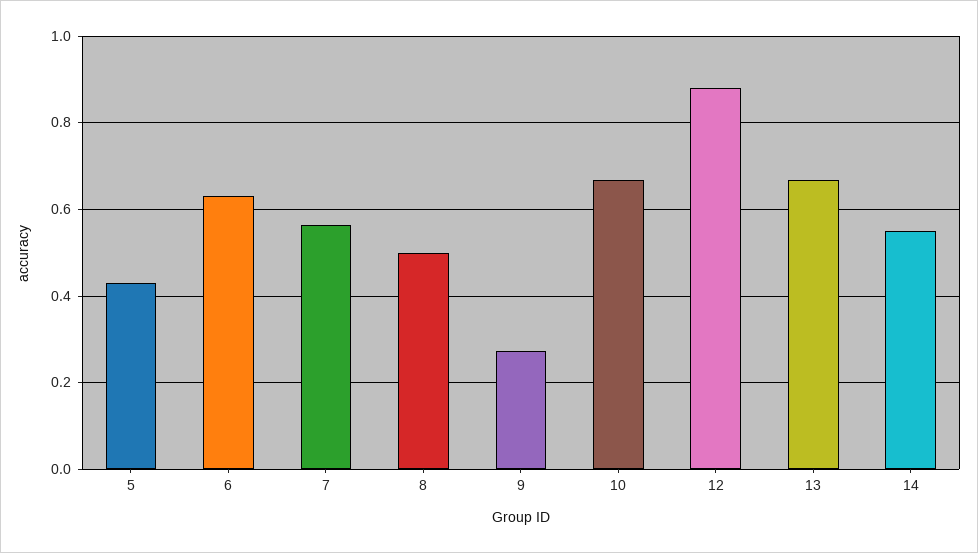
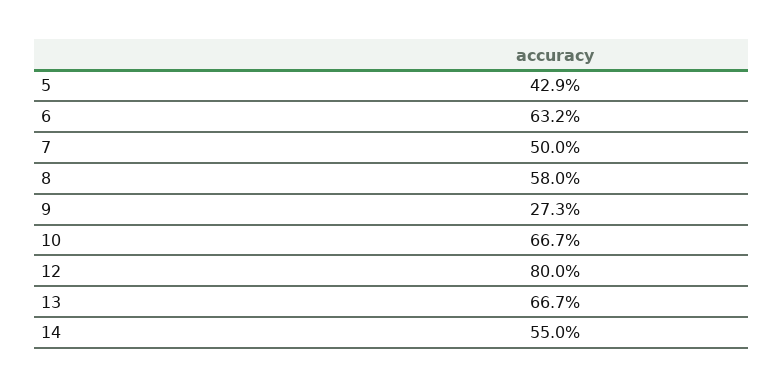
  {
    "5": 0.429,
    "6": 0.632,
-   "7": 0.56,
+   "7": 0.5,
-   "8": 0.5,
+   "8": 0.58,
    "9": 0.273,
    "10": 0.667,
-   "12": 0.88,
+   "12": 0.8,
    "13": 0.667,
    "14": 0.55
  }

